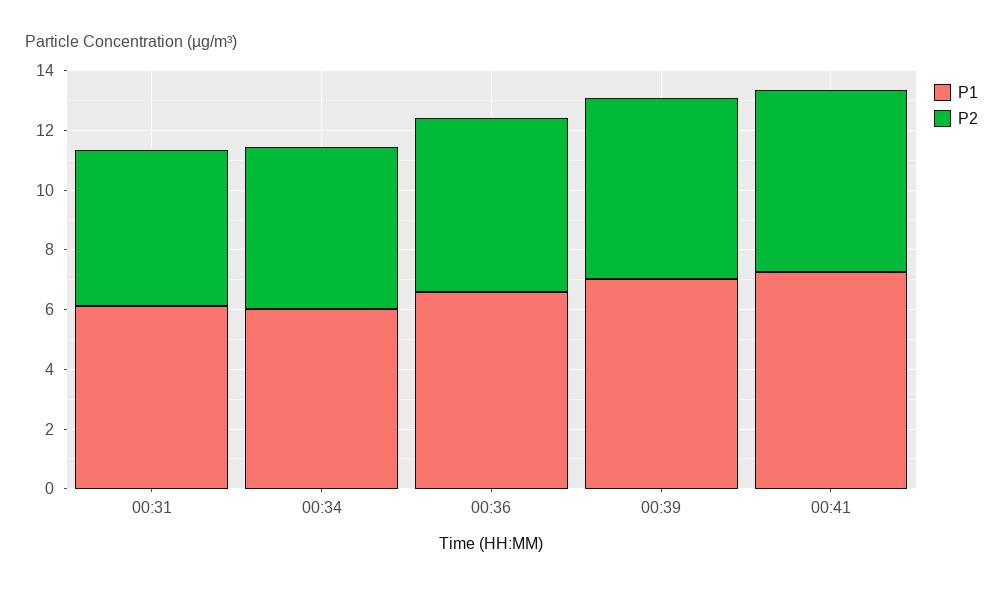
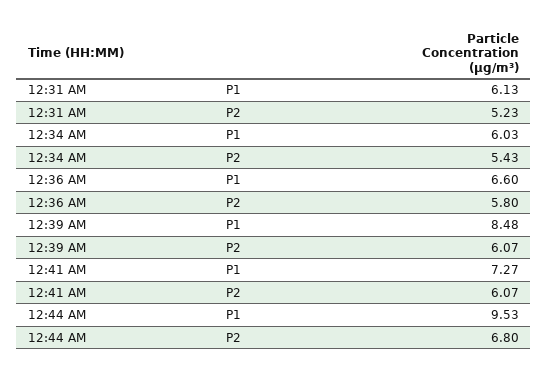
  {
    "P1": {
      "00:31": 6.13,
      "00:34": 6.03,
      "00:36": 6.6,
-     "00:39": 7,
+     "00:39": 8.48,
-     "00:41": 7.27
+     "00:41": 7.27,
+     "12:44 AM": 9.53
    },
    "P2": {
      "00:31": 5.23,
      "00:34": 5.43,
      "00:36": 5.8,
      "00:39": 6.07,
-     "00:41": 6.07
+     "00:41": 6.07,
+     "12:44 AM": 6.8
    }
  }

